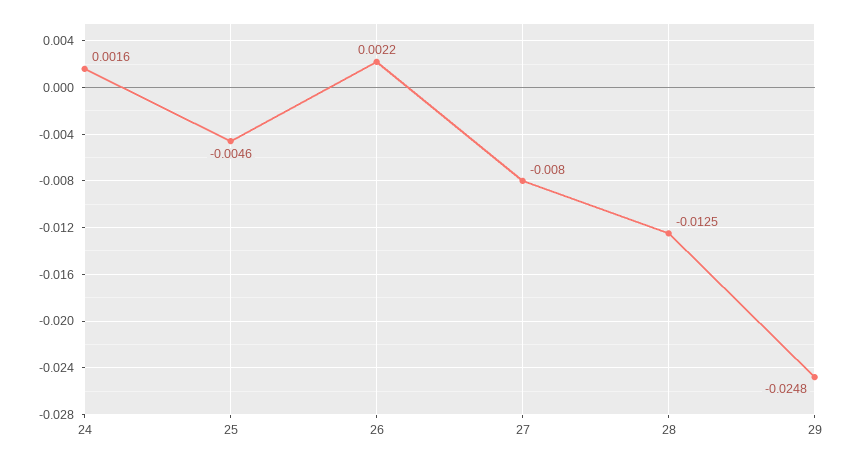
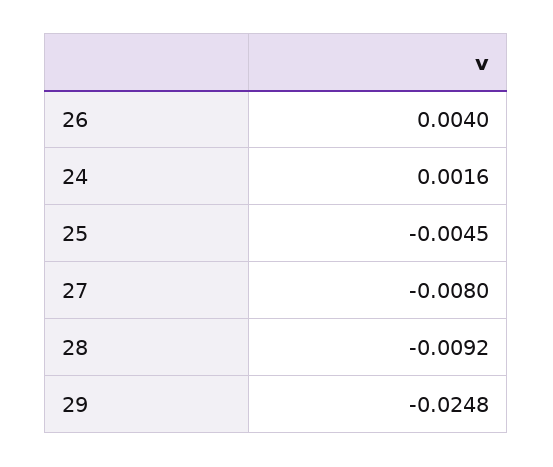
  {
    "24": 0.0016,
-   "25": -0.0046,
+   "25": -0.0045,
-   "26": 0.0022,
+   "26": 0.004,
    "27": -0.008,
-   "28": -0.0125,
+   "28": -0.0092,
    "29": -0.0248
  }

